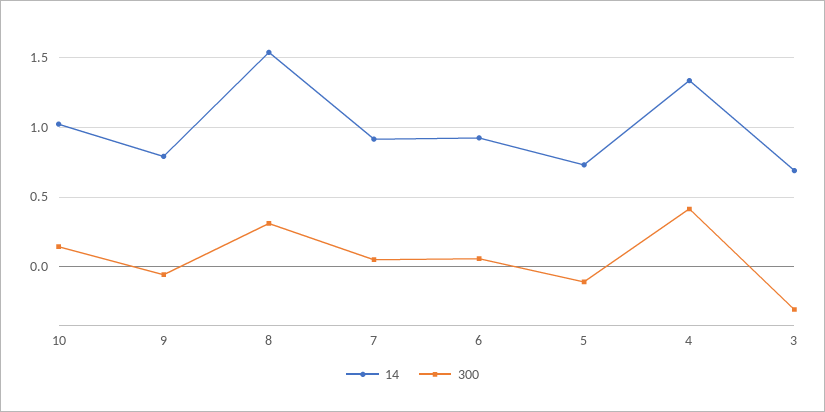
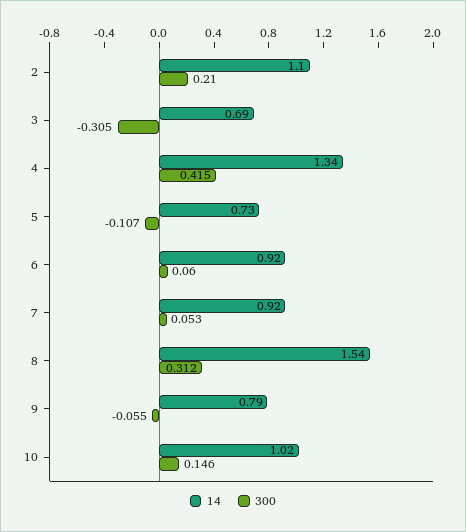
  {
    "14": {
      "10": 1.02,
      "9": 0.79,
      "8": 1.54,
      "7": 0.92,
      "6": 0.92,
      "5": 0.73,
      "4": 1.34,
-     "3": 0.69
+     "3": 0.69,
+     "2": 1.1
    },
    "300": {
      "10": 0.146,
      "9": -0.055,
      "8": 0.312,
      "7": 0.053,
      "6": 0.06,
      "5": -0.107,
      "4": 0.415,
-     "3": -0.305
+     "3": -0.305,
+     "2": 0.21
    }
  }

